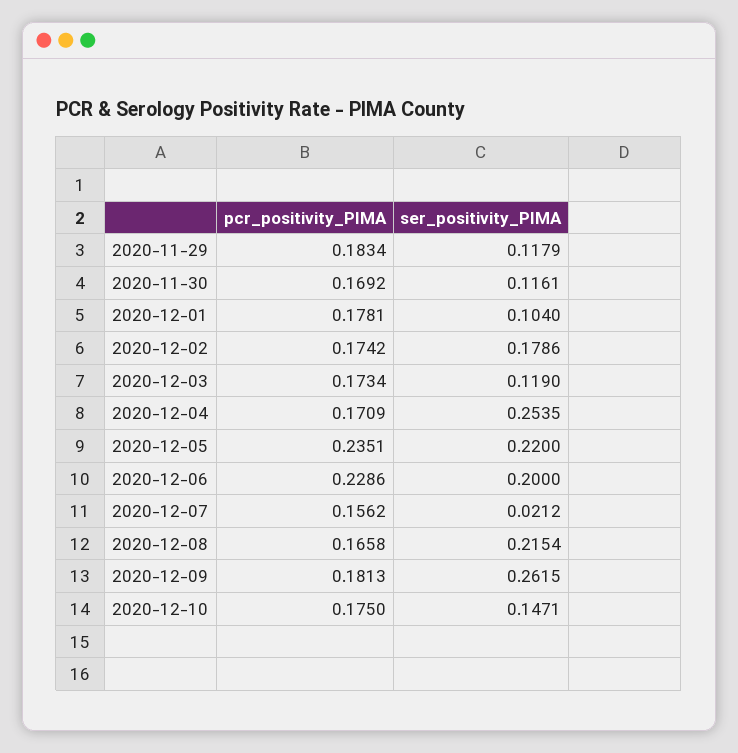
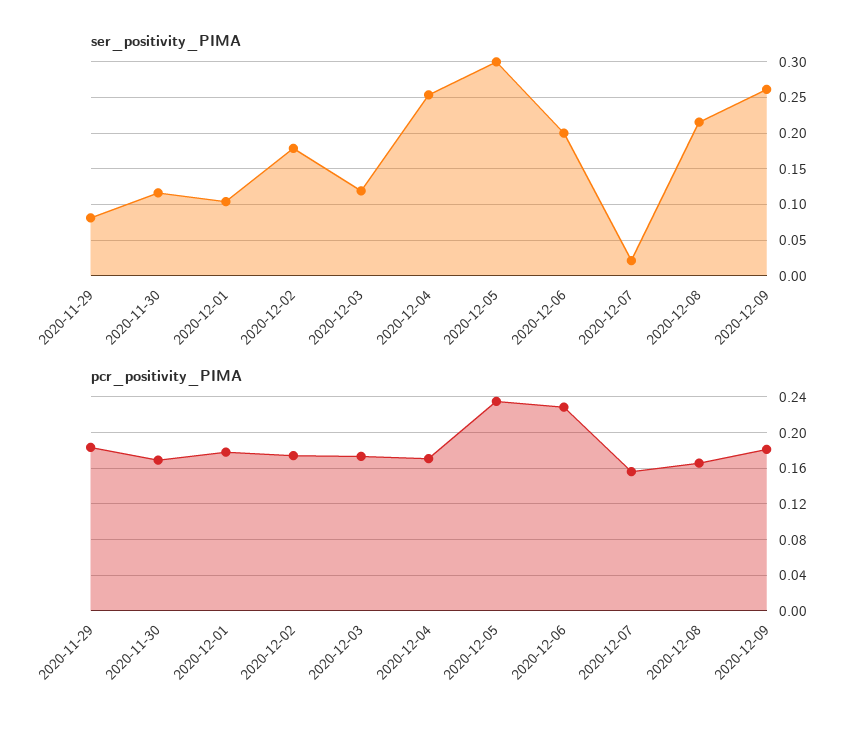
  {
    "pcr_positivity_PIMA": {
      "2020-11-29": 0.1834,
      "2020-11-30": 0.1692,
      "2020-12-01": 0.1781,
      "2020-12-02": 0.1742,
      "2020-12-03": 0.1734,
      "2020-12-04": 0.1709,
      "2020-12-05": 0.2351,
      "2020-12-06": 0.2286,
      "2020-12-07": 0.1562,
      "2020-12-08": 0.1658,
-     "2020-12-09": 0.1813,
+     "2020-12-09": 0.1813
-     "2020-12-10": 0.175
    },
    "ser_positivity_PIMA": {
-     "2020-11-29": 0.1179,
+     "2020-11-29": 0.08,
      "2020-11-30": 0.1161,
      "2020-12-01": 0.104,
      "2020-12-02": 0.1786,
      "2020-12-03": 0.119,
      "2020-12-04": 0.2535,
-     "2020-12-05": 0.22,
+     "2020-12-05": 0.3,
      "2020-12-06": 0.2,
      "2020-12-07": 0.0212,
      "2020-12-08": 0.2154,
-     "2020-12-09": 0.2615,
+     "2020-12-09": 0.2615
-     "2020-12-10": 0.1471
    }
  }

